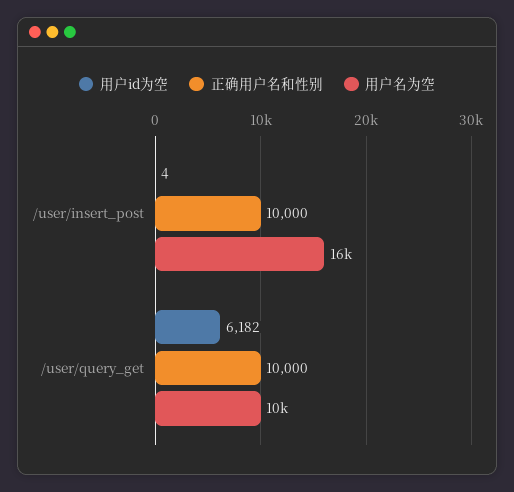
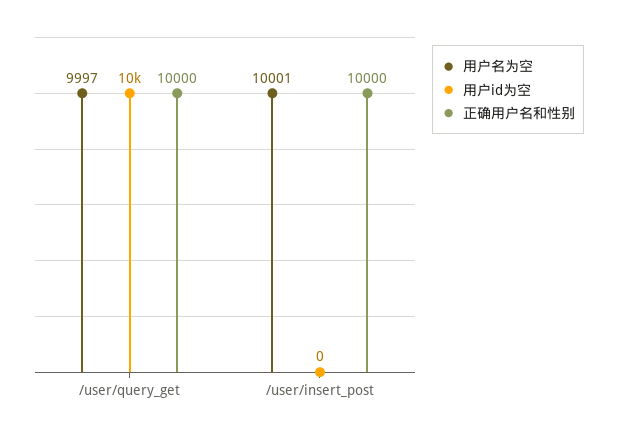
  {
    "用户id为空": {
-     "/user/insert_post": 4,
+     "/user/insert_post": 0,
-     "/user/query_get": 6182
+     "/user/query_get": 10000
    },
    "正确用户名和性别": {
      "/user/insert_post": 10000,
      "/user/query_get": 10000
    },
    "用户名为空": {
-     "/user/insert_post": 16000,
+     "/user/insert_post": 10001,
      "/user/query_get": 9997
    }
  }

